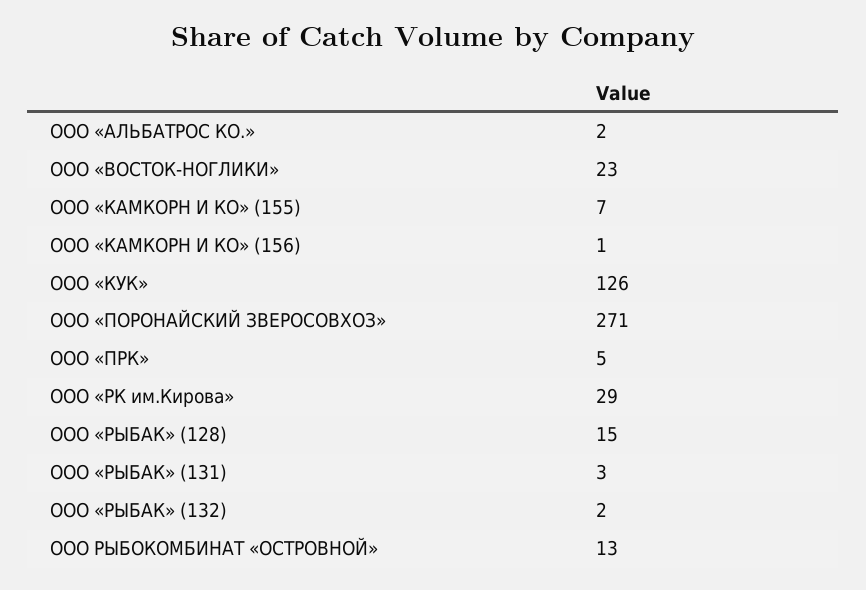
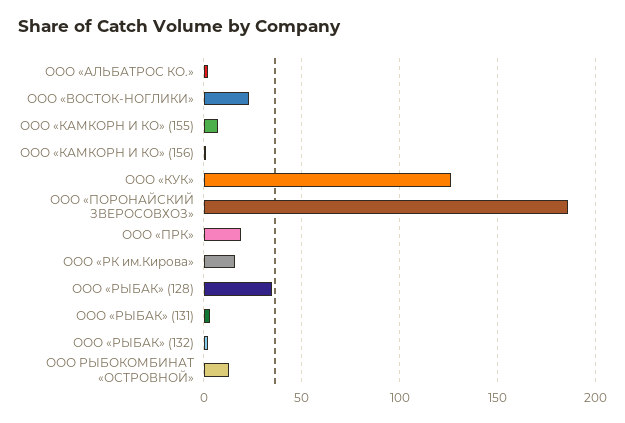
  {
    "ООО «АЛЬБАТРОС КО.»": 2,
    "ООО «ВОСТОК-НОГЛИКИ»": 23,
    "ООО «КАМКОРН И КО» (155)": 7,
    "ООО «КАМКОРН И КО» (156)": 1,
    "ООО «КУК»": 126,
-   "ООО «ПОРОНАЙСКИЙ ЗВЕРОСОВХОЗ»": 271,
+   "ООО «ПОРОНАЙСКИЙ ЗВЕРОСОВХОЗ»": 185,
-   "ООО «ПРК»": 5,
+   "ООО «ПРК»": 20,
-   "ООО «РК им.Кирова»": 29,
+   "ООО «РК им.Кирова»": 15,
-   "ООО «РЫБАК» (128)": 15,
+   "ООО «РЫБАК» (128)": 35,
    "ООО «РЫБАК» (131)": 3,
    "ООО «РЫБАК» (132)": 2,
    "ООО РЫБОКОМБИНАТ «ОСТРОВНОЙ»": 13
  }

